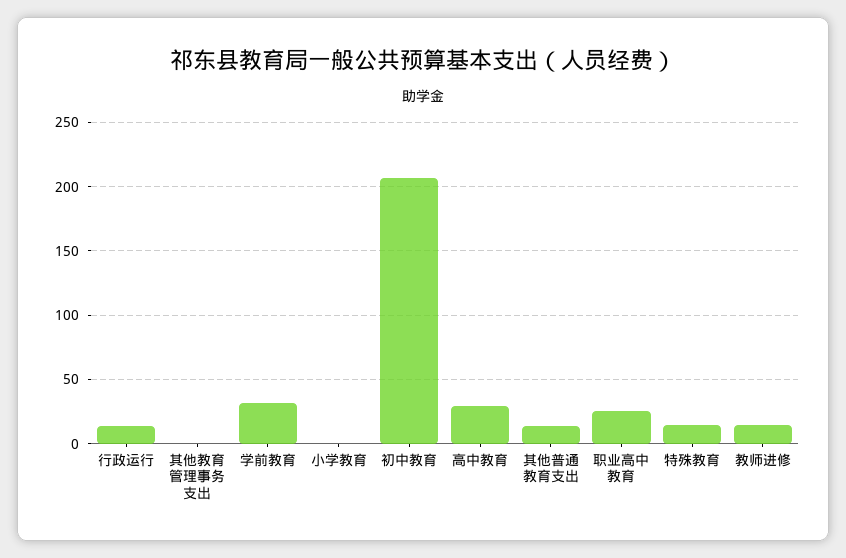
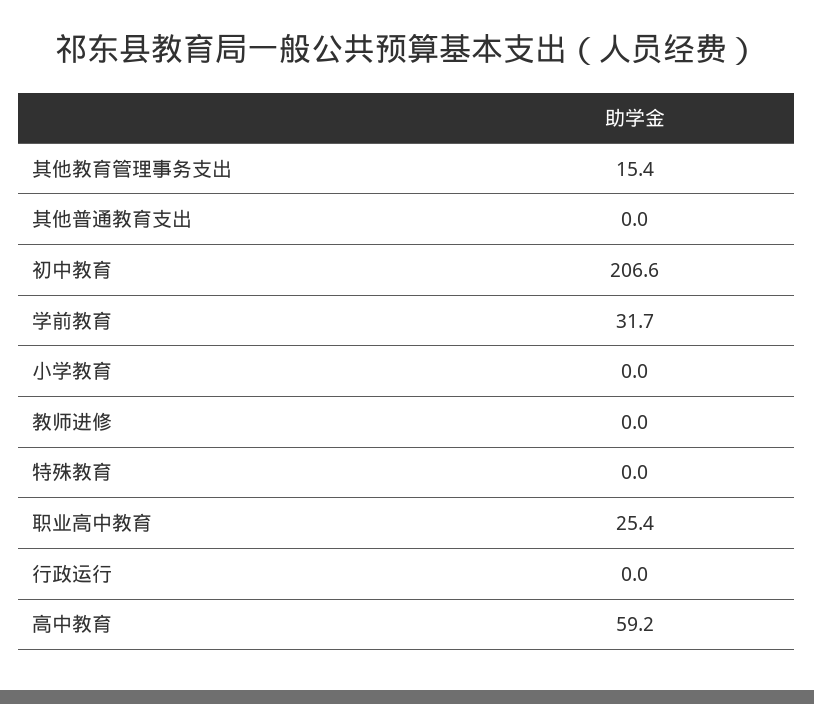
  {
-   "行政运行": 15,
+   "行政运行": 0,
-   "其他教育管理事务支出": 0,
+   "其他教育管理事务支出": 15.4,
    "学前教育": 31.7,
    "小学教育": 0,
    "初中教育": 206.6,
-   "高中教育": 30,
+   "高中教育": 59.2,
-   "其他普通教育支出": 15,
+   "其他普通教育支出": 0,
    "职业高中教育": 25.4,
-   "特殊教育": 15,
+   "特殊教育": 0,
-   "教师进修": 15
+   "教师进修": 0
  }

